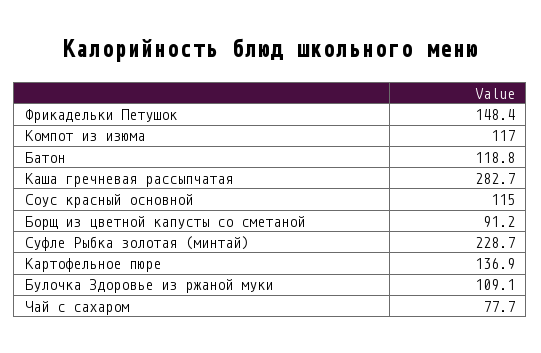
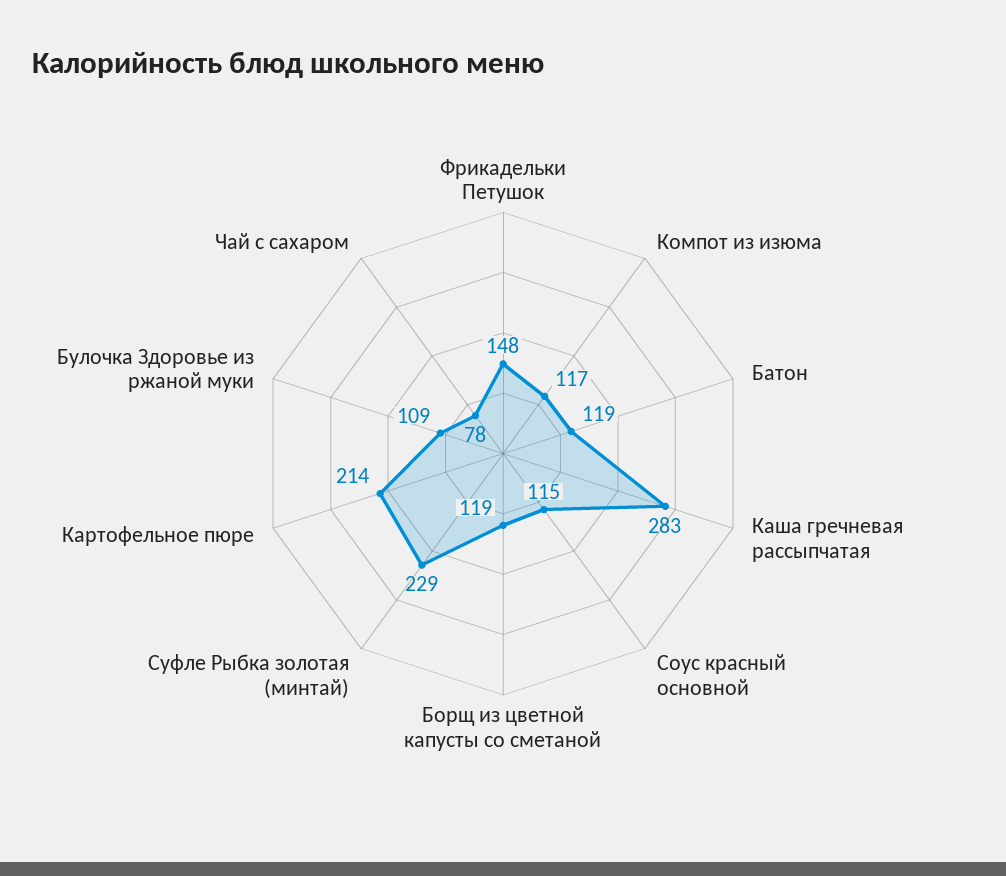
  {
    "Фрикадельки Петушок": 148.4,
    "Компот из изюма": 117,
    "Батон": 118.8,
    "Каша гречневая рассыпчатая": 282.7,
    "Соус красный основной": 115,
-   "Борщ из цветной капусты со сметаной": 91.2,
+   "Борщ из цветной капусты со сметаной": 119,
    "Суфле Рыбка золотая (минтай)": 228.7,
-   "Картофельное пюре": 136.9,
+   "Картофельное пюре": 214,
    "Булочка Здоровье из ржаной муки": 109.1,
    "Чай с сахаром": 77.7
  }

